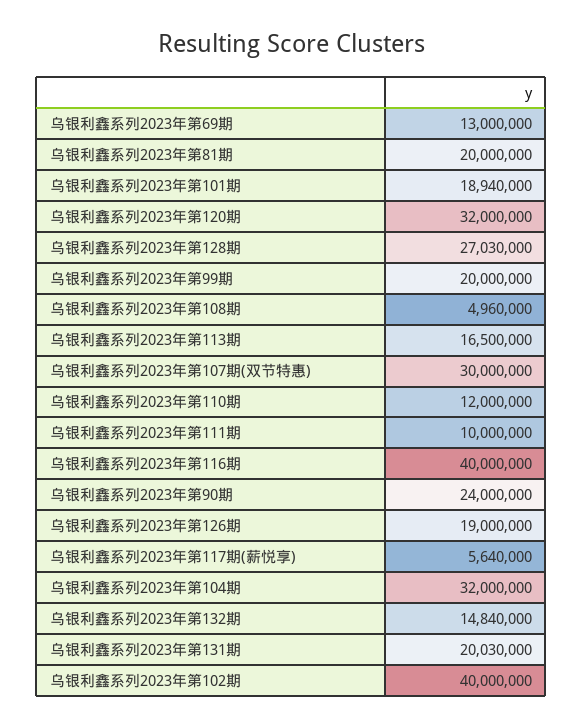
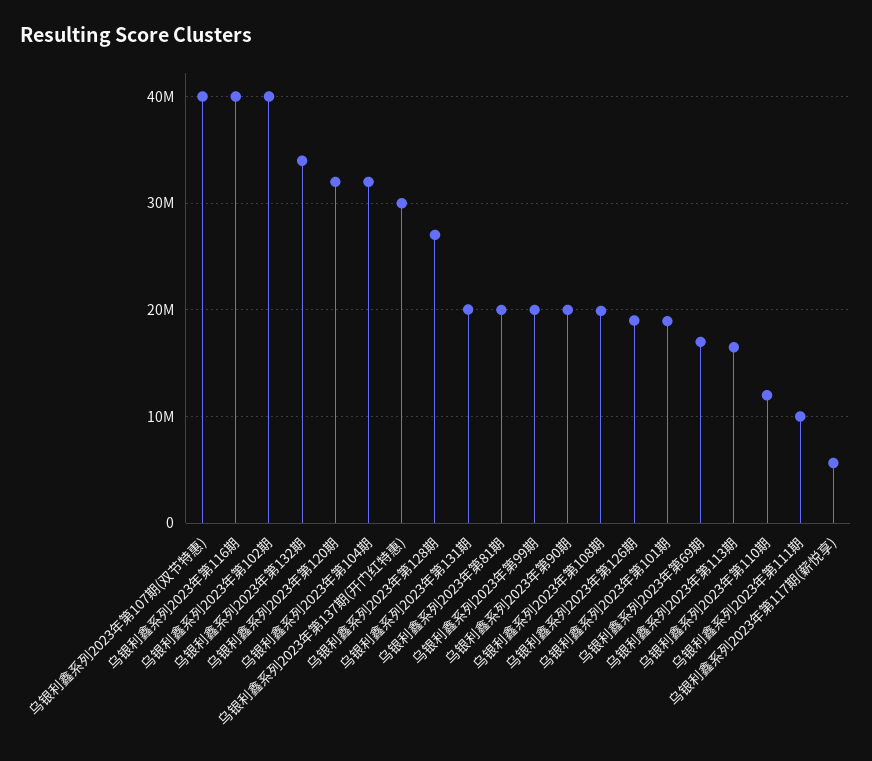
  {
-   "乌银利鑫系列2023年第69期": 13000000,
+   "乌银利鑫系列2023年第69期": 17000000,
    "乌银利鑫系列2023年第81期": 20000000,
    "乌银利鑫系列2023年第101期": 18940000,
    "乌银利鑫系列2023年第120期": 32000000,
    "乌银利鑫系列2023年第128期": 27030000,
    "乌银利鑫系列2023年第99期": 20000000,
-   "乌银利鑫系列2023年第108期": 4960000,
+   "乌银利鑫系列2023年第108期": 20000000,
    "乌银利鑫系列2023年第113期": 16500000,
-   "乌银利鑫系列2023年第107期(双节特惠)": 30000000,
+   "乌银利鑫系列2023年第107期(双节特惠)": 40000000,
    "乌银利鑫系列2023年第110期": 12000000,
    "乌银利鑫系列2023年第111期": 10000000,
    "乌银利鑫系列2023年第116期": 40000000,
-   "乌银利鑫系列2023年第90期": 24000000,
+   "乌银利鑫系列2023年第90期": 20000000,
    "乌银利鑫系列2023年第126期": 19000000,
    "乌银利鑫系列2023年第117期(薪悦享)": 5640000,
    "乌银利鑫系列2023年第104期": 32000000,
-   "乌银利鑫系列2023年第132期": 14840000,
+   "乌银利鑫系列2023年第132期": 34000000,
    "乌银利鑫系列2023年第131期": 20030000,
-   "乌银利鑫系列2023年第102期": 40000000
+   "乌银利鑫系列2023年第102期": 40000000,
+   "乌银利鑫系列2023年第137期(开门红特惠)": 30000000
  }

